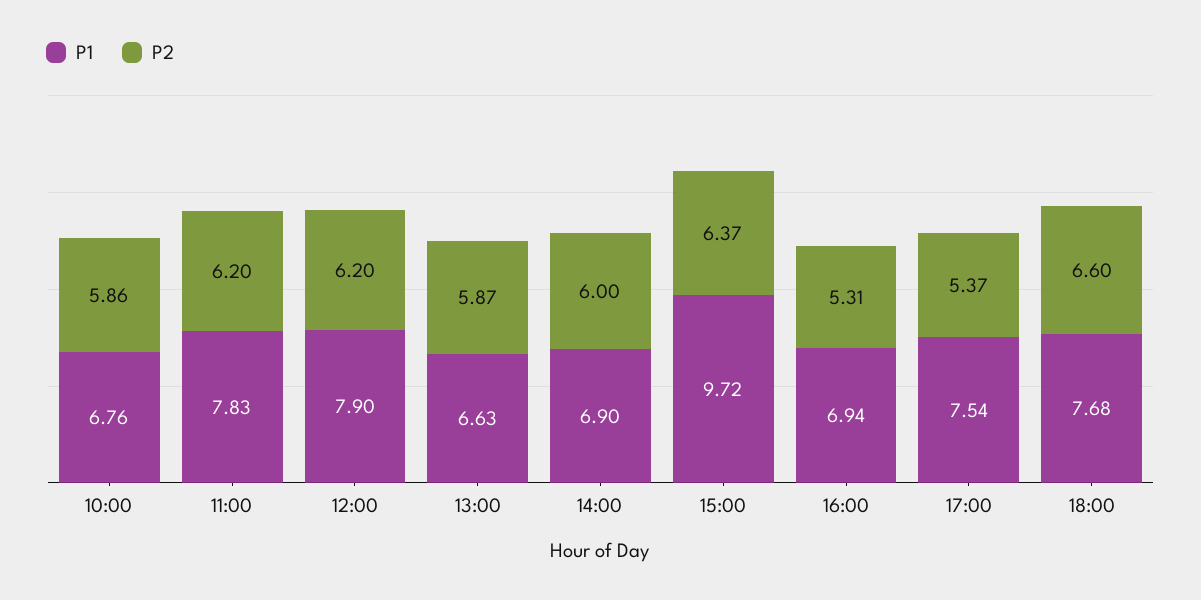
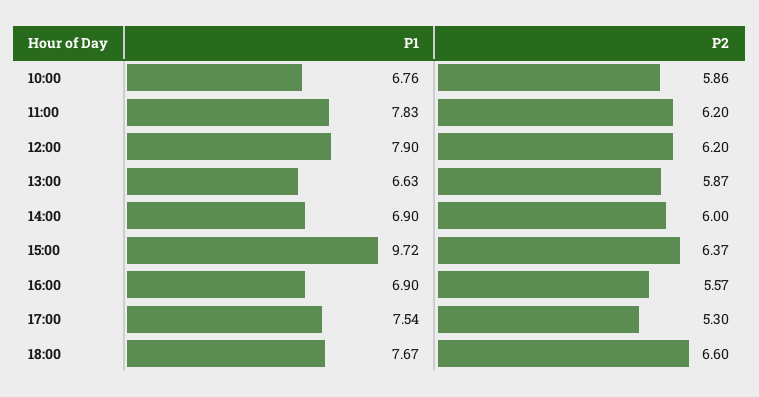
  {
    "P1": {
      "10:00": 6.76,
      "11:00": 7.83,
      "12:00": 7.9,
      "13:00": 6.63,
      "14:00": 6.9,
      "15:00": 9.72,
-     "16:00": 6.94,
+     "16:00": 6.9,
      "17:00": 7.54,
-     "18:00": 7.68
+     "18:00": 7.67
    },
    "P2": {
      "10:00": 5.86,
      "11:00": 6.2,
      "12:00": 6.2,
      "13:00": 5.87,
      "14:00": 6,
      "15:00": 6.37,
-     "16:00": 5.31,
+     "16:00": 5.57,
-     "17:00": 5.37,
+     "17:00": 5.3,
      "18:00": 6.6
    }
  }

